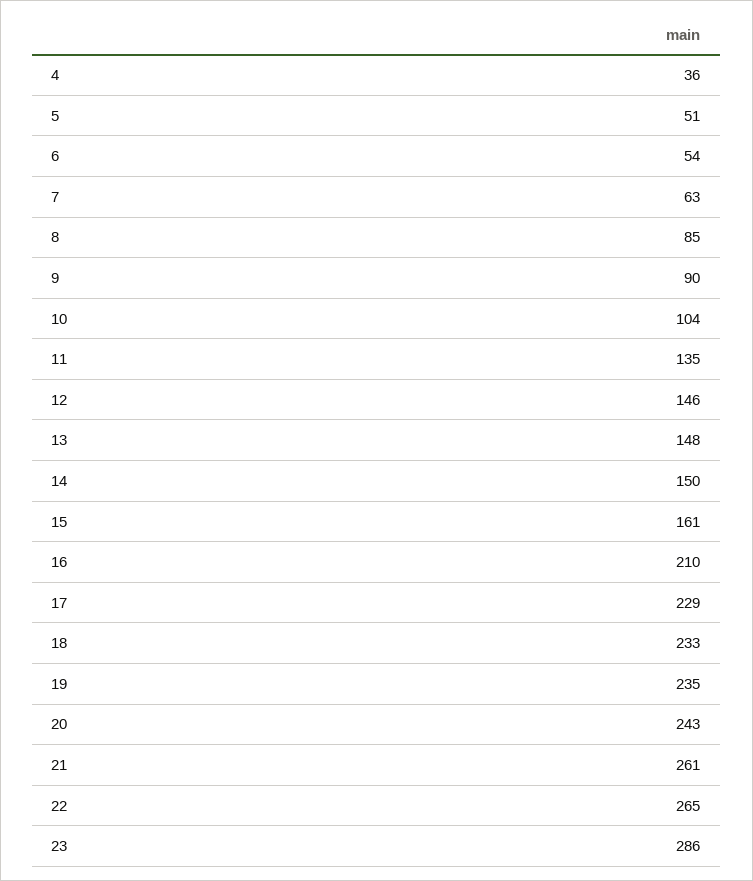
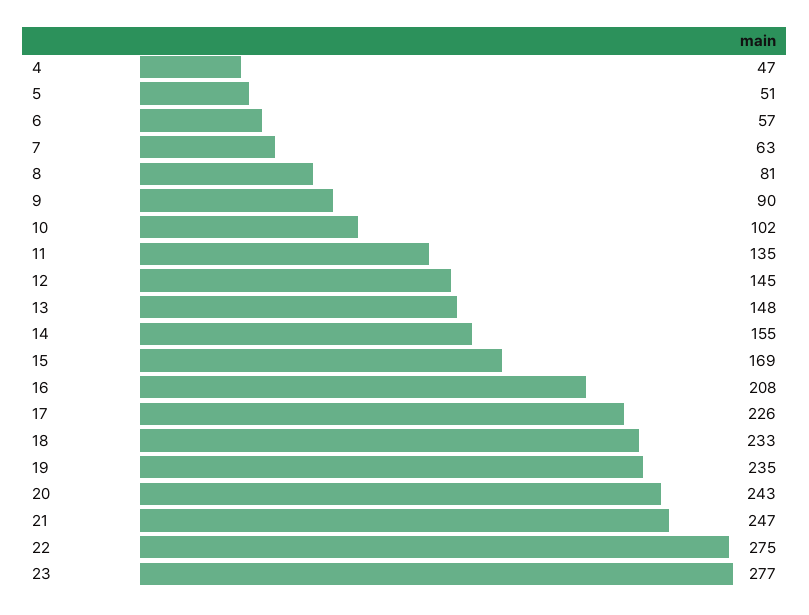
  {
-   "4": 36,
+   "4": 47,
    "5": 51,
-   "6": 54,
+   "6": 57,
    "7": 63,
-   "8": 85,
+   "8": 81,
    "9": 90,
-   "10": 104,
+   "10": 102,
    "11": 135,
-   "12": 146,
+   "12": 145,
    "13": 148,
-   "14": 150,
+   "14": 155,
-   "15": 161,
+   "15": 169,
-   "16": 210,
+   "16": 208,
-   "17": 229,
+   "17": 226,
    "18": 233,
    "19": 235,
    "20": 243,
-   "21": 261,
+   "21": 247,
-   "22": 265,
+   "22": 275,
-   "23": 286
+   "23": 277
  }

